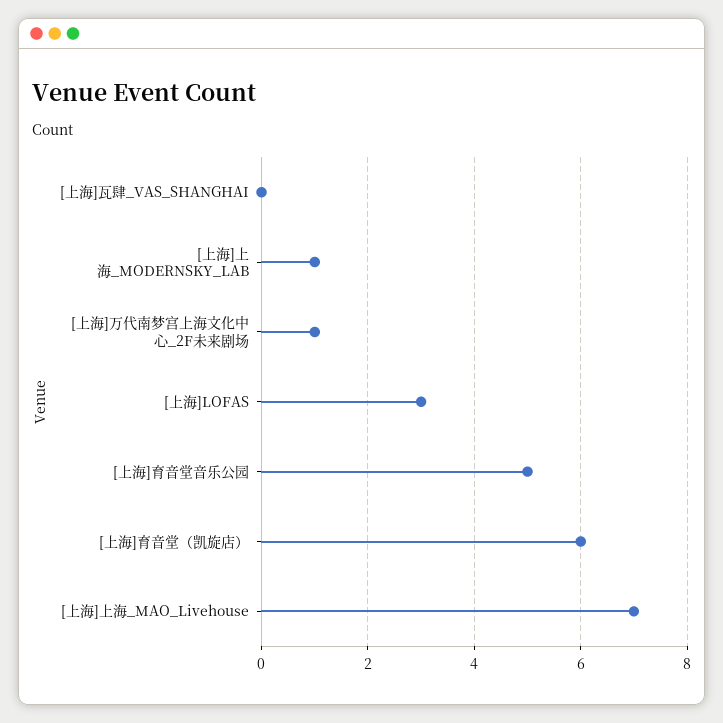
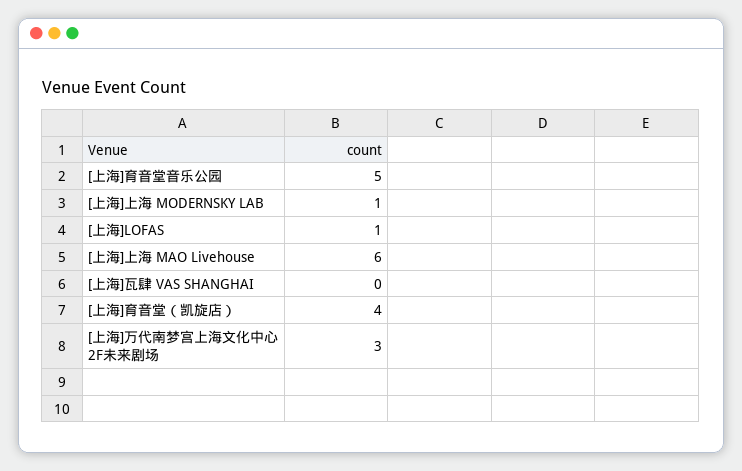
  {
    "[上海]瓦肆_VAS_SHANGHAI": 0,
    "[上海]上海_MODERNSKY_LAB": 1,
-   "[上海]万代南梦宫上海文化中心_2F未来剧场": 1,
+   "[上海]万代南梦宫上海文化中心_2F未来剧场": 3,
-   "[上海]LOFAS": 3,
+   "[上海]LOFAS": 1,
    "[上海]育音堂音乐公园": 5,
-   "[上海]育音堂（凯旋店）": 6,
+   "[上海]育音堂（凯旋店）": 4,
-   "[上海]上海_MAO_Livehouse": 7
+   "[上海]上海_MAO_Livehouse": 6
  }

